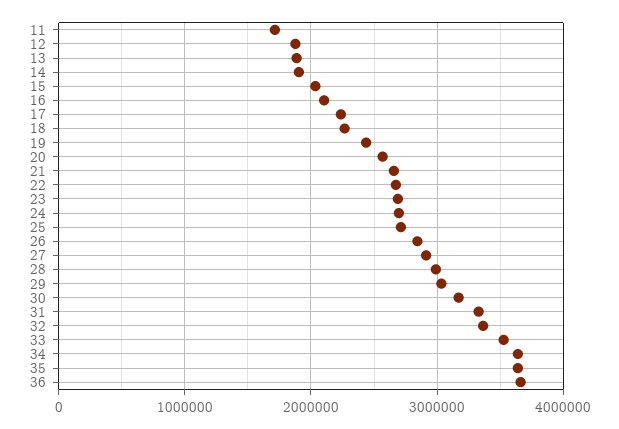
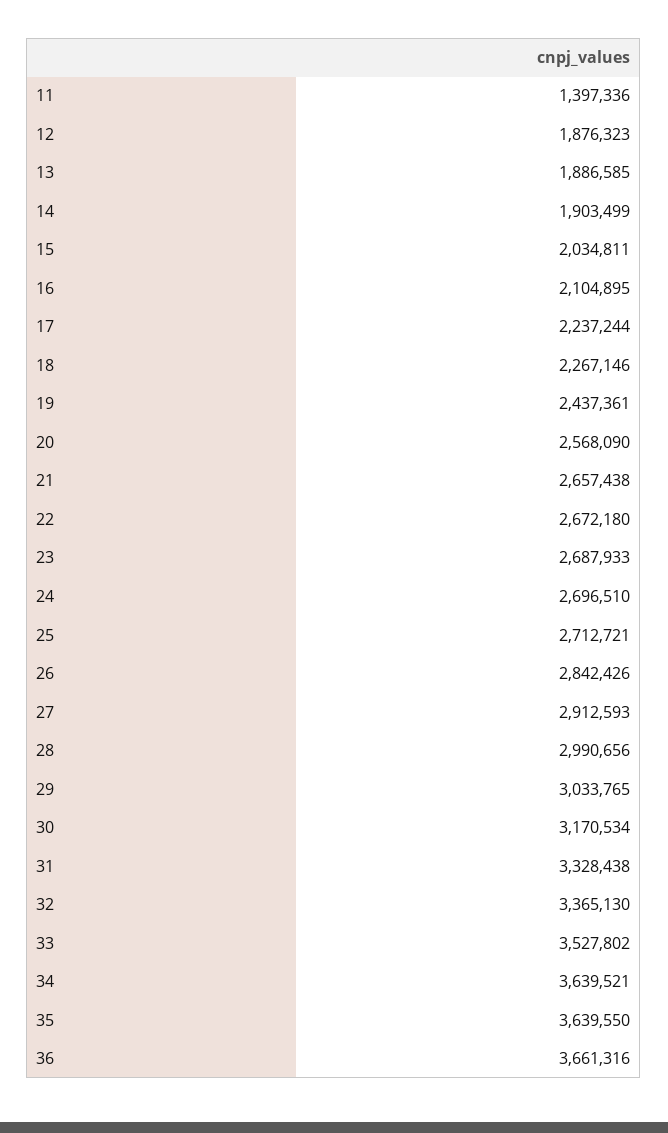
  {
-   "11": 1700000,
+   "11": 1397336,
    "12": 1876323,
    "13": 1886585,
    "14": 1903499,
    "15": 2034811,
    "16": 2104895,
    "17": 2237244,
    "18": 2267146,
    "19": 2437361,
    "20": 2568090,
    "21": 2657438,
    "22": 2672180,
    "23": 2687933,
    "24": 2696510,
    "25": 2712721,
    "26": 2842426,
    "27": 2912593,
    "28": 2990656,
    "29": 3033765,
    "30": 3170534,
    "31": 3328438,
    "32": 3365130,
    "33": 3527802,
    "34": 3639521,
    "35": 3639550,
    "36": 3661316
  }

